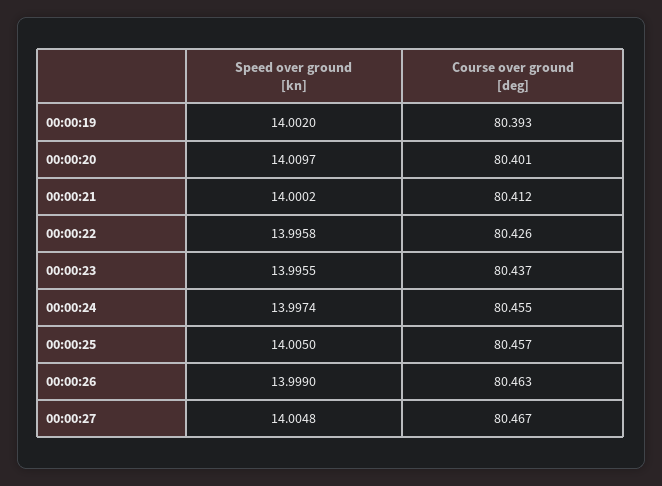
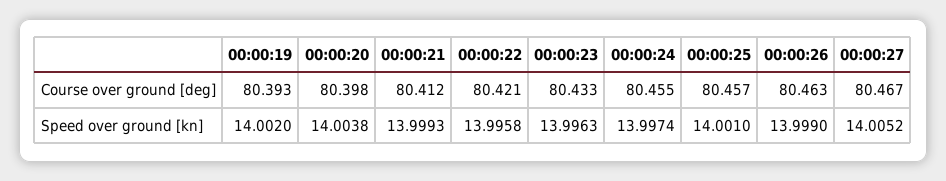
  {
    "Speed over ground [kn]": {
      "00:00:19": 14.002,
-     "00:00:20": 14.0097,
+     "00:00:20": 14.0038,
-     "00:00:21": 14.0002,
+     "00:00:21": 13.9993,
      "00:00:22": 13.9958,
-     "00:00:23": 13.9955,
+     "00:00:23": 13.9963,
      "00:00:24": 13.9974,
-     "00:00:25": 14.005,
+     "00:00:25": 14.001,
      "00:00:26": 13.999,
-     "00:00:27": 14.0048
+     "00:00:27": 14.0052
    },
    "Course over ground [deg]": {
      "00:00:19": 80.393,
-     "00:00:20": 80.401,
+     "00:00:20": 80.398,
      "00:00:21": 80.412,
-     "00:00:22": 80.426,
+     "00:00:22": 80.421,
-     "00:00:23": 80.437,
+     "00:00:23": 80.433,
      "00:00:24": 80.455,
      "00:00:25": 80.457,
      "00:00:26": 80.463,
      "00:00:27": 80.467
    }
  }

